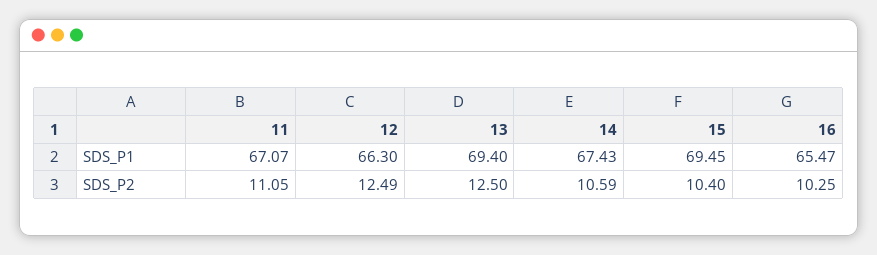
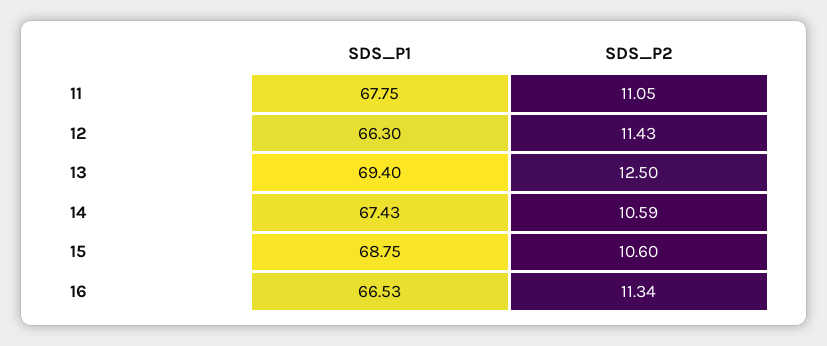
  {
    "11": {
-     "SDS_P1": 67.07,
+     "SDS_P1": 67.75,
      "SDS_P2": 11.05
    },
    "12": {
      "SDS_P1": 66.3,
-     "SDS_P2": 12.49
+     "SDS_P2": 11.43
    },
    "13": {
      "SDS_P1": 69.4,
      "SDS_P2": 12.5
    },
    "14": {
      "SDS_P1": 67.43,
      "SDS_P2": 10.59
    },
    "15": {
-     "SDS_P1": 69.45,
+     "SDS_P1": 68.75,
-     "SDS_P2": 10.4
+     "SDS_P2": 10.6
    },
    "16": {
-     "SDS_P1": 65.47,
+     "SDS_P1": 66.53,
-     "SDS_P2": 10.25
+     "SDS_P2": 11.34
    }
  }

